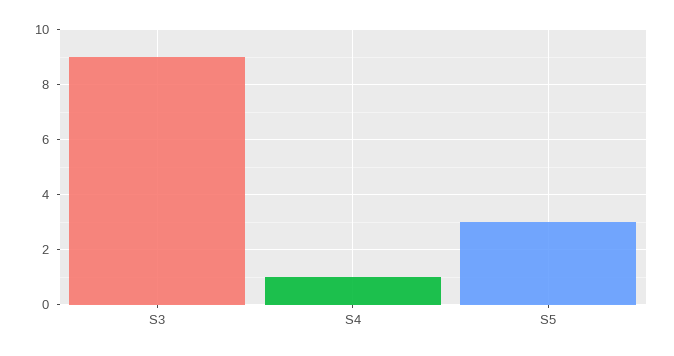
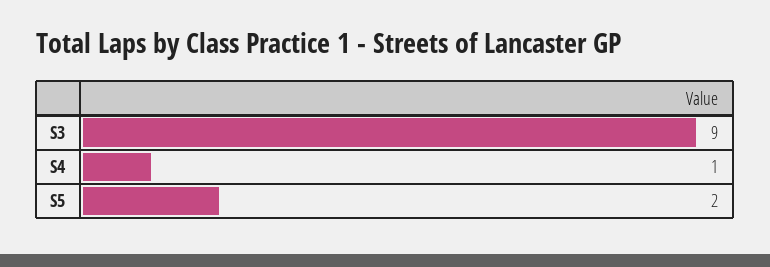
  {
    "S3": 9,
    "S4": 1,
-   "S5": 3
+   "S5": 2
  }

